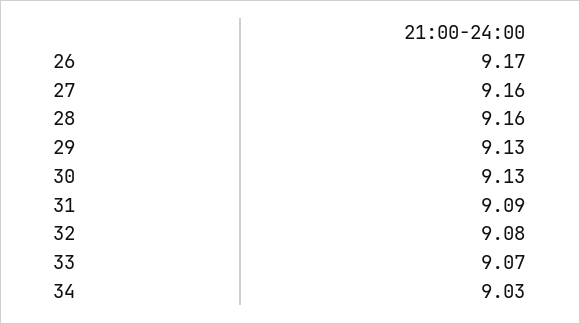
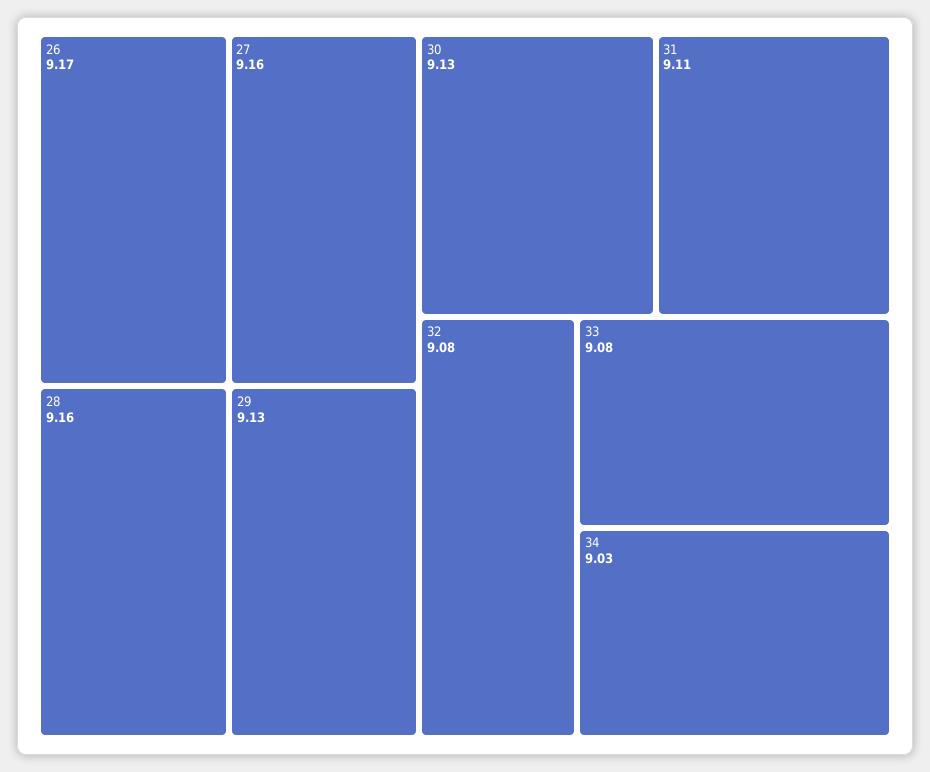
  {
    "26": 9.17,
    "27": 9.16,
    "28": 9.16,
    "29": 9.13,
    "30": 9.13,
-   "31": 9.09,
+   "31": 9.11,
    "32": 9.08,
-   "33": 9.07,
+   "33": 9.08,
    "34": 9.03
  }

